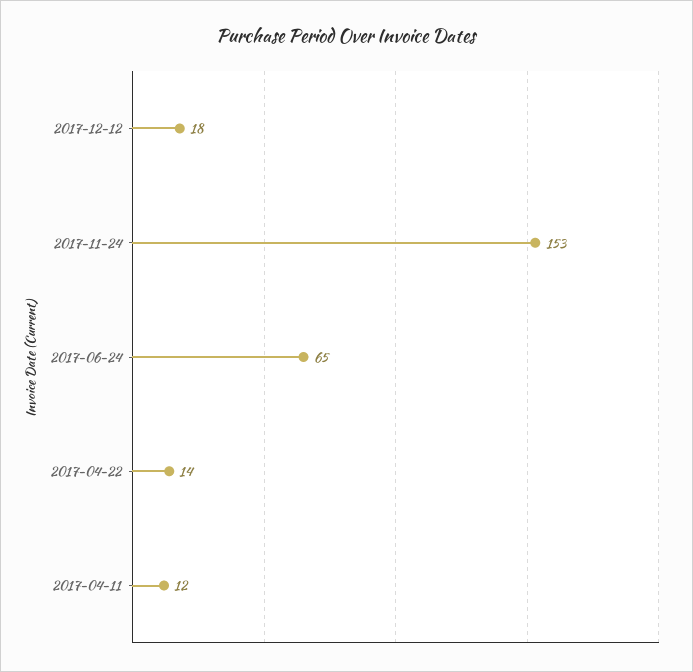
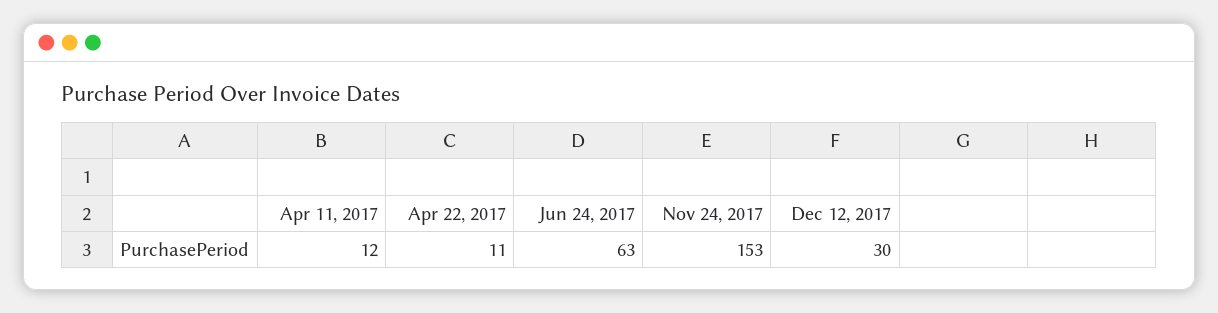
  {
-   "2017-12-12": 18,
+   "2017-12-12": 30,
    "2017-11-24": 153,
-   "2017-06-24": 65,
+   "2017-06-24": 63,
-   "2017-04-22": 14,
+   "2017-04-22": 11,
    "2017-04-11": 12
  }

